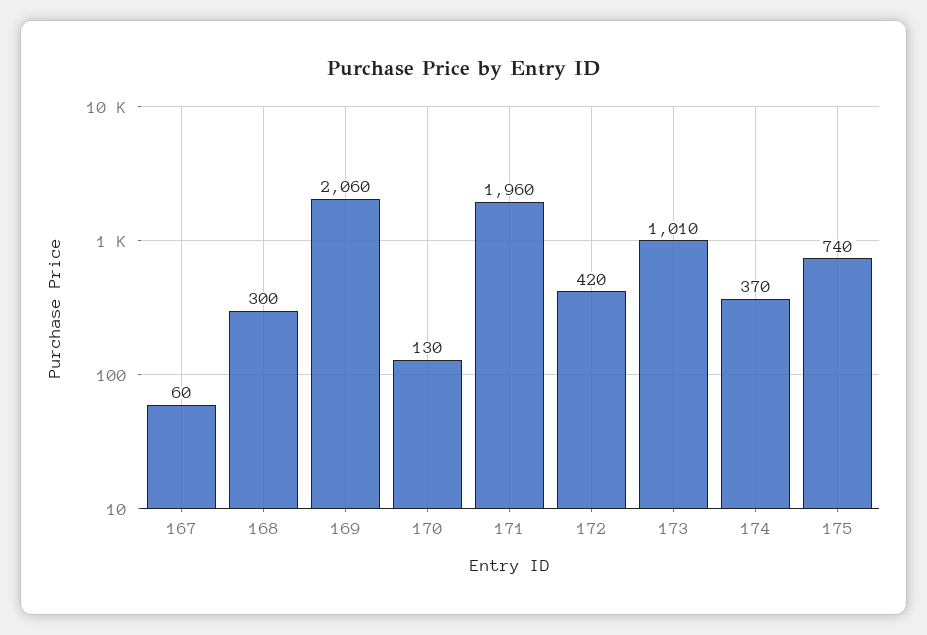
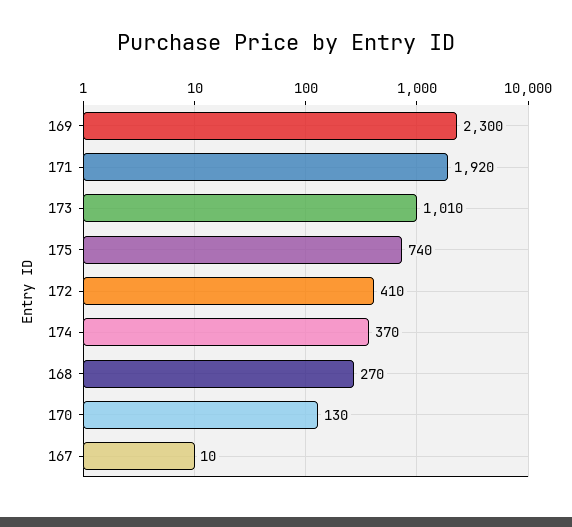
  {
-   "167": 60,
+   "167": 10,
-   "168": 300,
+   "168": 270,
-   "169": 2060,
+   "169": 2300,
    "170": 130,
-   "171": 1960,
+   "171": 1920,
-   "172": 420,
+   "172": 410,
    "173": 1010,
    "174": 370,
    "175": 740
  }

